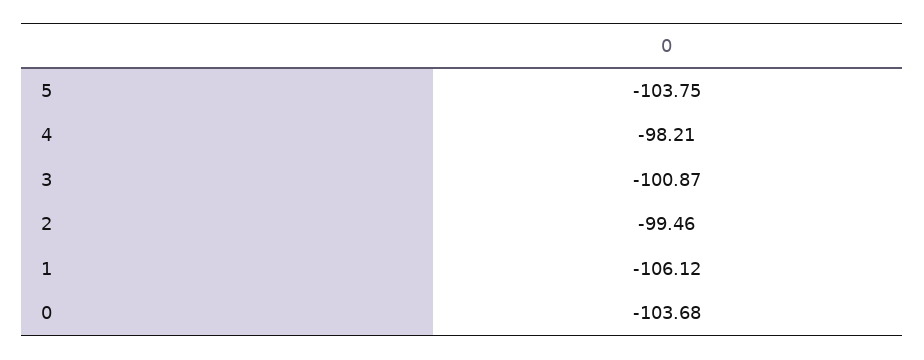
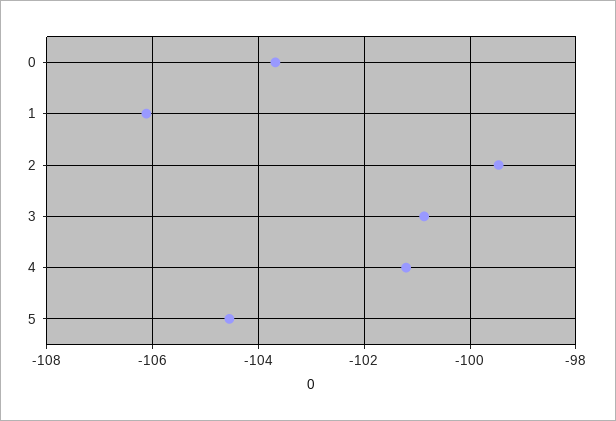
  {
-   "5": -103.75,
+   "5": -104.6,
-   "4": -98.21,
+   "4": -101.2,
    "3": -100.87,
    "2": -99.46,
    "1": -106.12,
    "0": -103.68
  }

